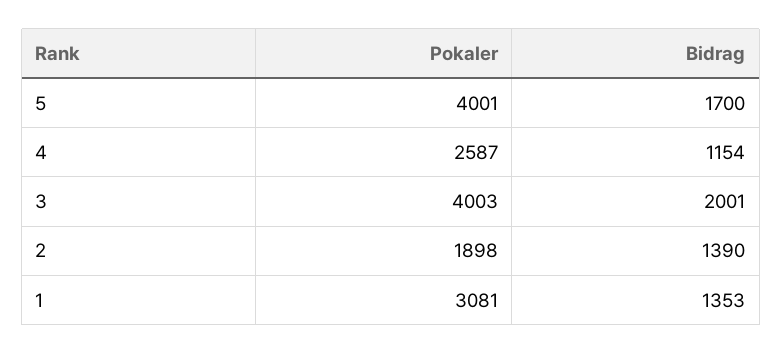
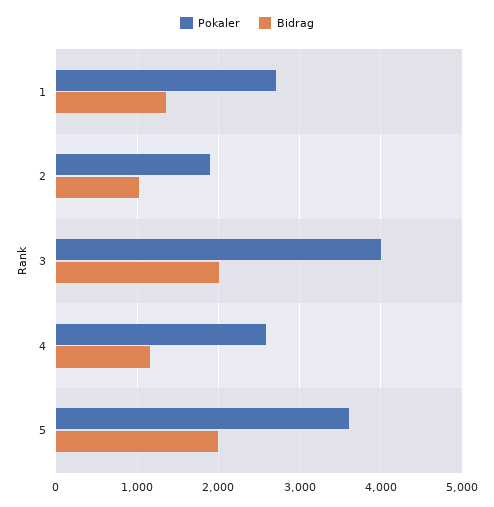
  {
    "Pokaler": {
-     "5": 4001,
+     "5": 3600,
      "4": 2587,
      "3": 4003,
      "2": 1898,
-     "1": 3081
+     "1": 2700
    },
    "Bidrag": {
-     "5": 1700,
+     "5": 2000,
      "4": 1154,
      "3": 2001,
-     "2": 1390,
+     "2": 1000,
      "1": 1353
    }
  }

